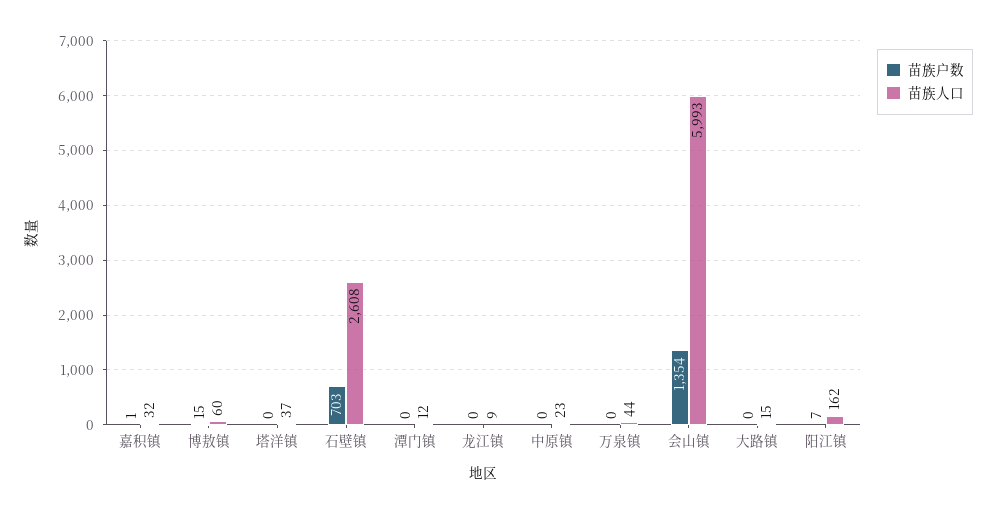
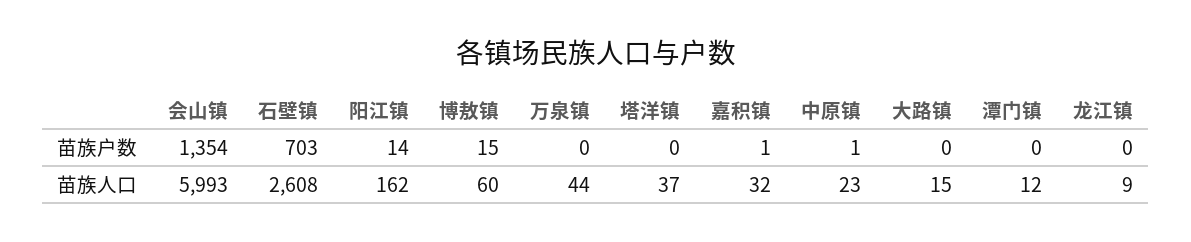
  {
    "苗族户数": {
      "嘉积镇": 1,
      "博敖镇": 15,
      "塔洋镇": 0,
      "石壁镇": 703,
      "潭门镇": 0,
      "龙江镇": 0,
-     "中原镇": 0,
+     "中原镇": 1,
      "万泉镇": 0,
      "会山镇": 1354,
      "大路镇": 0,
-     "阳江镇": 7
+     "阳江镇": 14
    },
    "苗族人口": {
      "嘉积镇": 32,
      "博敖镇": 60,
      "塔洋镇": 37,
      "石壁镇": 2608,
      "潭门镇": 12,
      "龙江镇": 9,
      "中原镇": 23,
      "万泉镇": 44,
      "会山镇": 5993,
      "大路镇": 15,
      "阳江镇": 162
    }
  }

